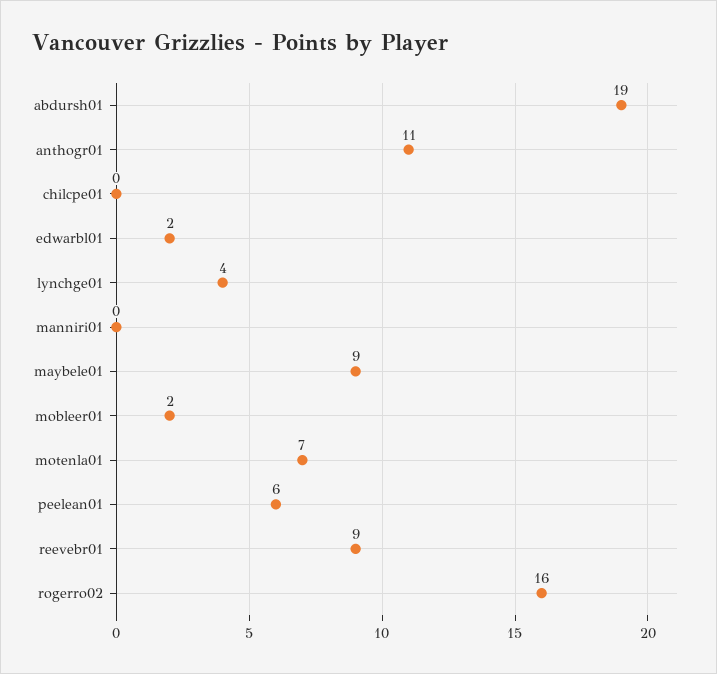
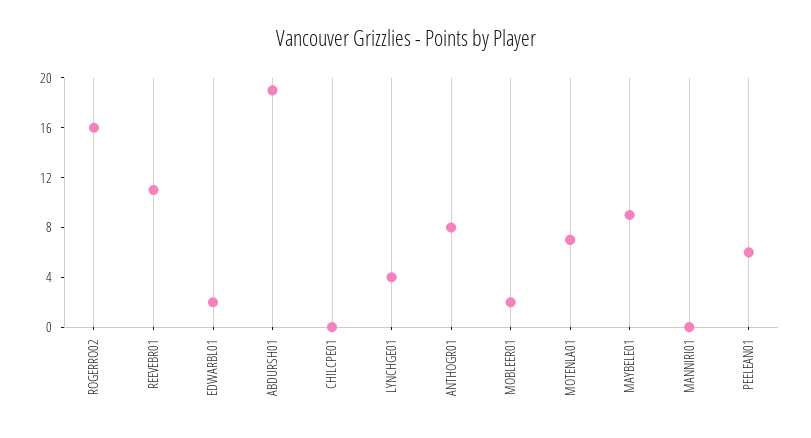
  {
    "abdursh01": 19,
-   "anthogr01": 11,
+   "anthogr01": 8,
    "chilcpe01": 0,
    "edwarbl01": 2,
    "lynchge01": 4,
    "manniri01": 0,
    "maybele01": 9,
    "mobleer01": 2,
    "motenla01": 7,
    "peelean01": 6,
-   "reevebr01": 9,
+   "reevebr01": 11,
    "rogerro02": 16
  }

